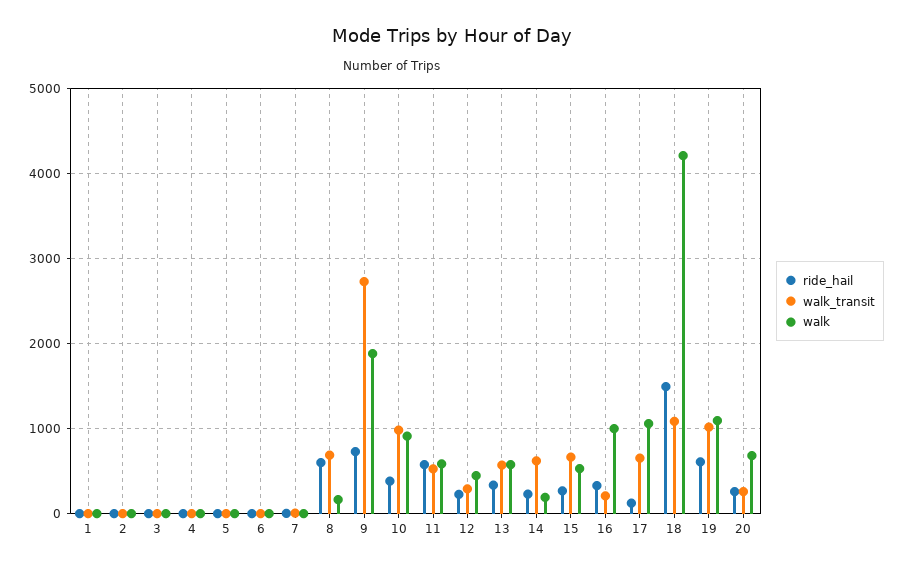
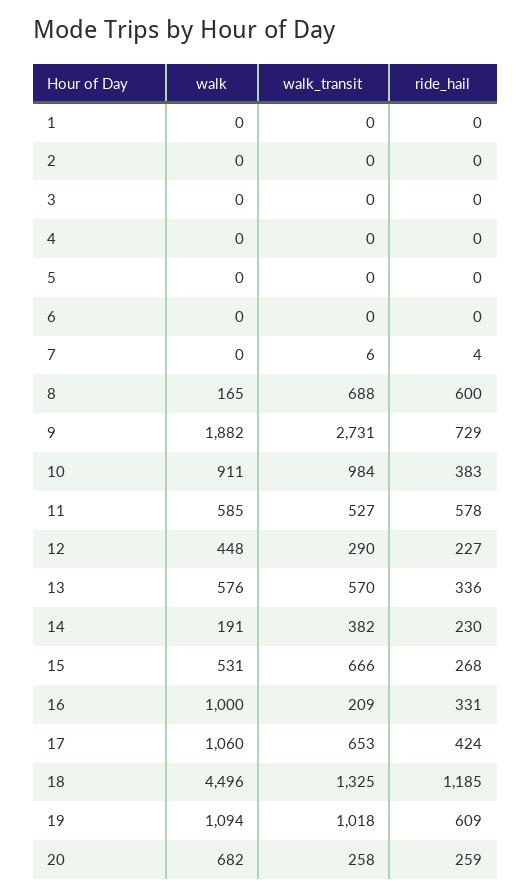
  {
    "ride_hail": {
      "1": 0,
      "2": 0,
      "3": 0,
      "4": 0,
      "5": 0,
      "6": 0,
      "7": 4,
      "8": 600,
      "9": 729,
      "10": 383,
      "11": 578,
      "12": 227,
      "13": 336,
      "14": 230,
      "15": 268,
      "16": 331,
-     "17": 100,
+     "17": 424,
-     "18": 1500,
+     "18": 1185,
      "19": 609,
      "20": 259
    },
    "walk_transit": {
      "1": 0,
      "2": 0,
      "3": 0,
      "4": 0,
      "5": 0,
      "6": 0,
      "7": 6,
      "8": 688,
      "9": 2731,
      "10": 984,
      "11": 527,
      "12": 290,
      "13": 570,
-     "14": 600,
+     "14": 382,
      "15": 666,
      "16": 209,
      "17": 653,
-     "18": 1100,
+     "18": 1325,
      "19": 1018,
      "20": 258
    },
    "walk": {
      "1": 0,
      "2": 0,
      "3": 0,
      "4": 0,
      "5": 0,
      "6": 0,
      "7": 0,
      "8": 165,
      "9": 1882,
      "10": 911,
      "11": 585,
      "12": 448,
      "13": 576,
      "14": 191,
      "15": 531,
      "16": 1000,
      "17": 1060,
-     "18": 4200,
+     "18": 4496,
      "19": 1094,
      "20": 682
    }
  }

